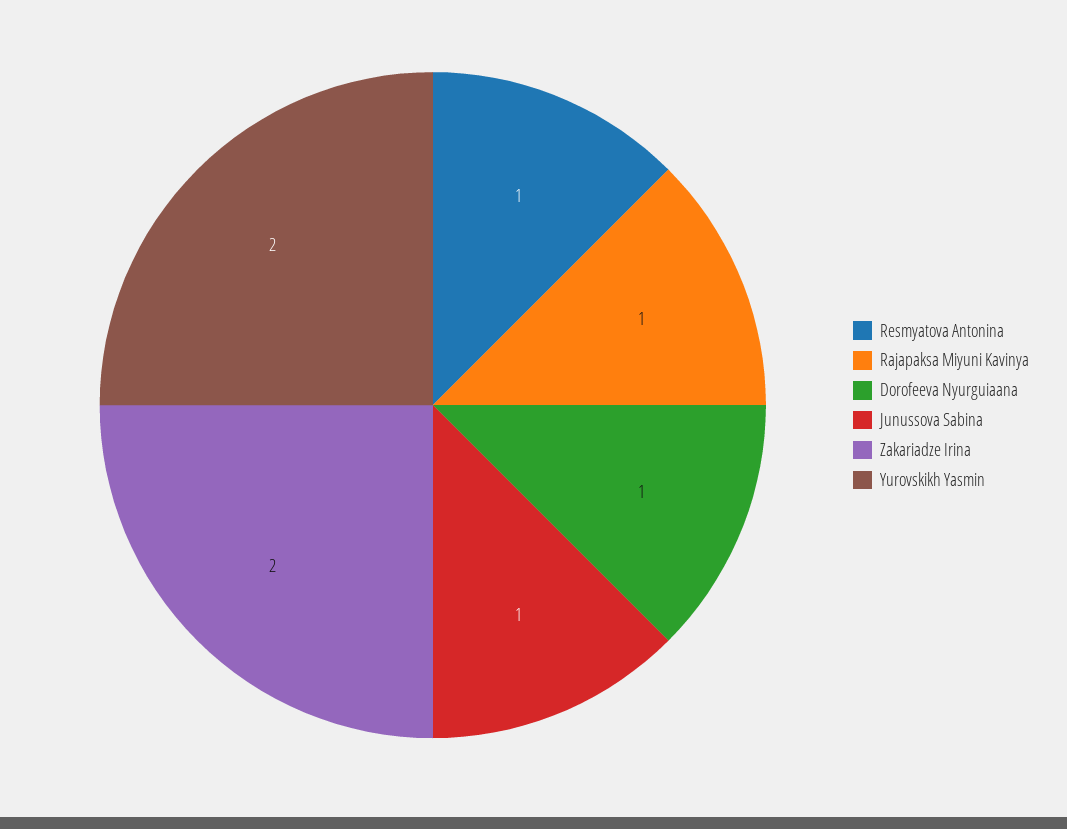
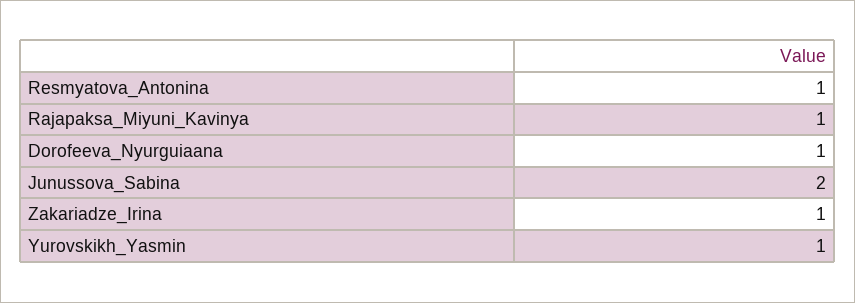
  {
    "Resmyatova Antonina": 1,
    "Rajapaksa Miyuni Kavinya": 1,
    "Dorofeeva Nyurguiaana": 1,
-   "Junussova Sabina": 1,
+   "Junussova Sabina": 2,
-   "Zakariadze Irina": 2,
+   "Zakariadze Irina": 1,
-   "Yurovskikh Yasmin": 2
+   "Yurovskikh Yasmin": 1
  }

